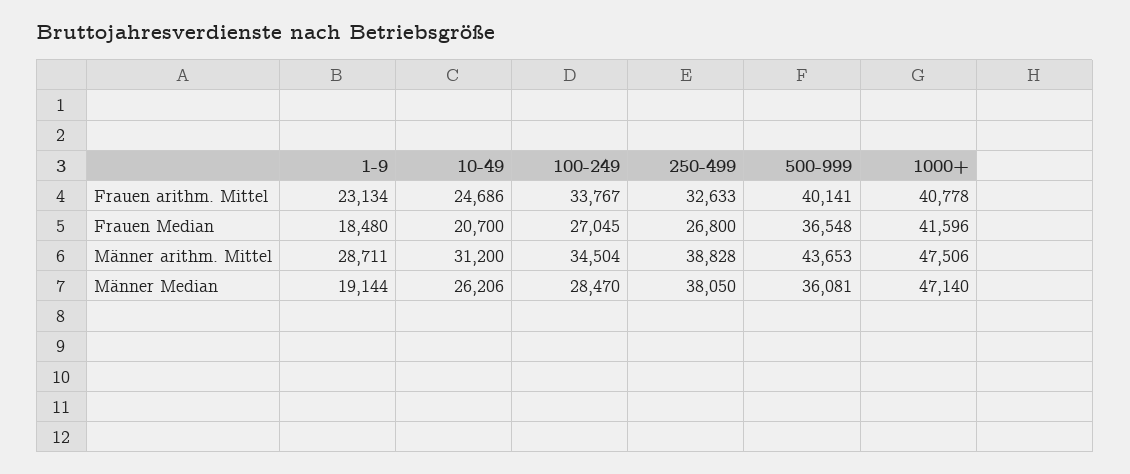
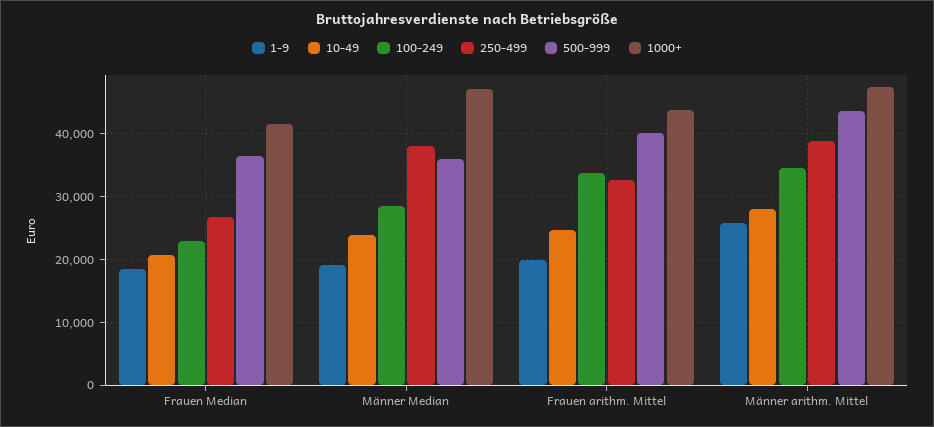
  {
    "1-9": {
-     "Frauen arithm. Mittel": 23134,
+     "Frauen arithm. Mittel": 20000,
      "Frauen Median": 18480,
-     "Männer arithm. Mittel": 28711,
+     "Männer arithm. Mittel": 26000,
      "Männer Median": 19144
    },
    "10-49": {
      "Frauen arithm. Mittel": 24686,
      "Frauen Median": 20700,
-     "Männer arithm. Mittel": 31200,
+     "Männer arithm. Mittel": 28000,
-     "Männer Median": 26206
+     "Männer Median": 24000
    },
    "100-249": {
      "Frauen arithm. Mittel": 33767,
-     "Frauen Median": 27045,
+     "Frauen Median": 23000,
      "Männer arithm. Mittel": 34504,
      "Männer Median": 28470
    },
    "250-499": {
      "Frauen arithm. Mittel": 32633,
      "Frauen Median": 26800,
      "Männer arithm. Mittel": 38828,
      "Männer Median": 38050
    },
    "500-999": {
      "Frauen arithm. Mittel": 40141,
      "Frauen Median": 36548,
      "Männer arithm. Mittel": 43653,
      "Männer Median": 36081
    },
    "1000+": {
-     "Frauen arithm. Mittel": 40778,
+     "Frauen arithm. Mittel": 44000,
      "Frauen Median": 41596,
      "Männer arithm. Mittel": 47506,
      "Männer Median": 47140
    }
  }

